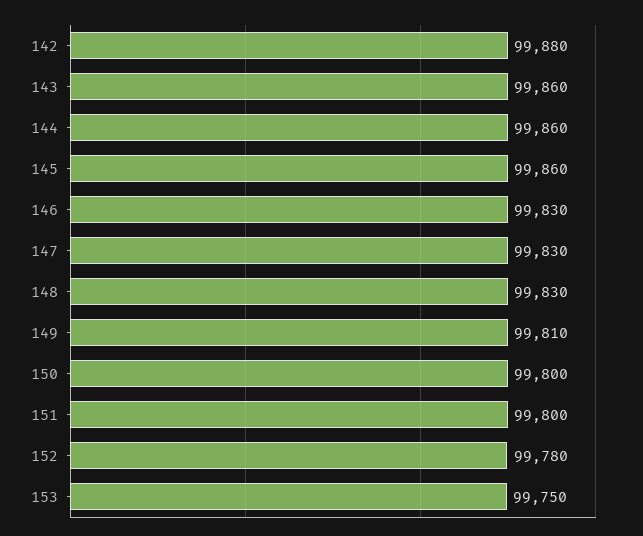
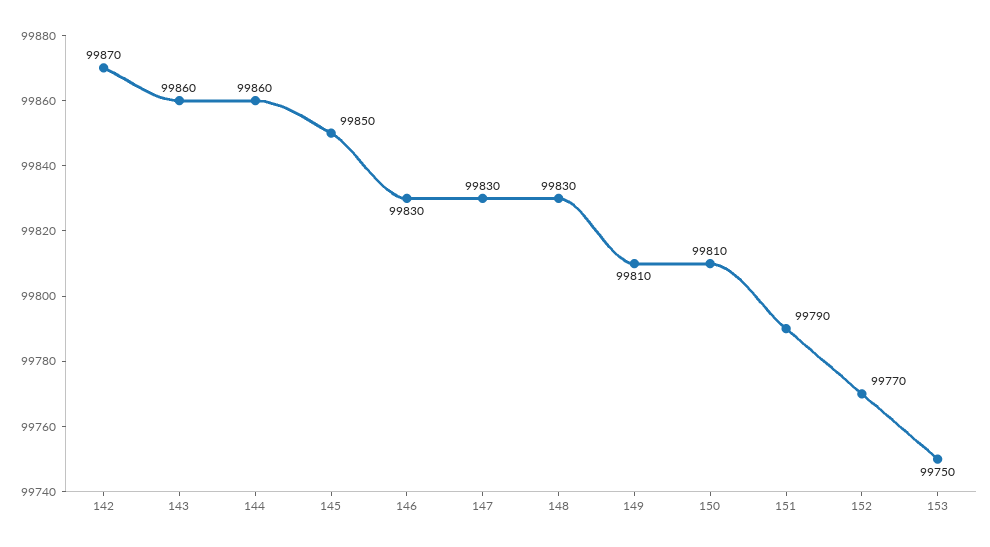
  {
-   "142": 99880,
+   "142": 99870,
    "143": 99860,
    "144": 99860,
-   "145": 99860,
+   "145": 99850,
    "146": 99830,
    "147": 99830,
    "148": 99830,
    "149": 99810,
-   "150": 99800,
+   "150": 99810,
-   "151": 99800,
+   "151": 99790,
-   "152": 99780,
+   "152": 99770,
    "153": 99750
  }

